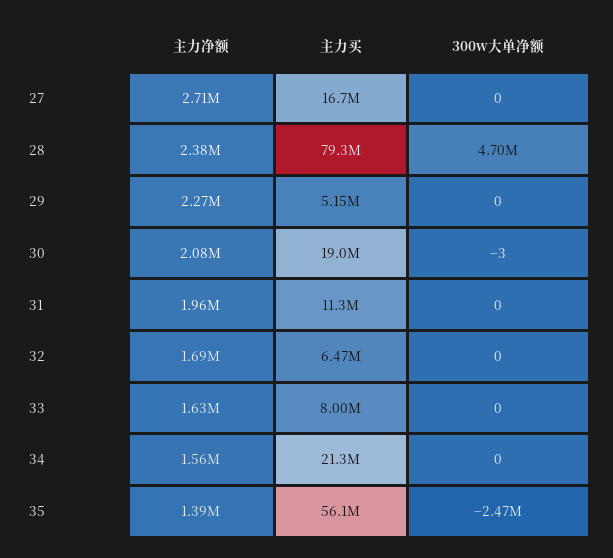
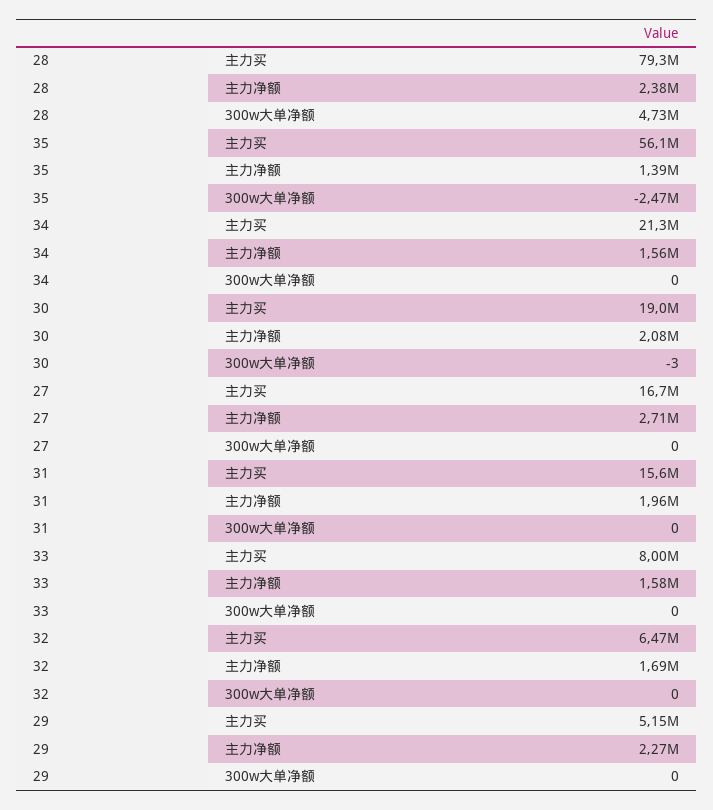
  {
    "主力净额": {
      "27": 2710000,
      "28": 2380000,
      "29": 2270000,
      "30": 2080000,
      "31": 1960000,
      "32": 1690000,
-     "33": 1630000,
+     "33": 1580000,
      "34": 1560000,
      "35": 1390000
    },
    "主力买": {
      "27": 16700000,
      "28": 79300000,
      "29": 5150000,
      "30": 19000000,
-     "31": 11300000,
+     "31": 15600000,
      "32": 6470000,
      "33": 8000000,
      "34": 21300000,
      "35": 56100000
    },
    "300w大单净额": {
      "27": 0,
-     "28": 4700000,
+     "28": 4730000,
      "29": 0,
      "30": -3,
      "31": 0,
      "32": 0,
      "33": 0,
      "34": 0,
      "35": -2470000
    }
  }

